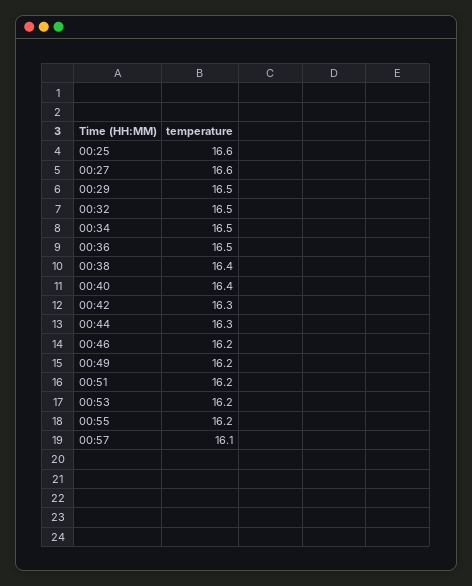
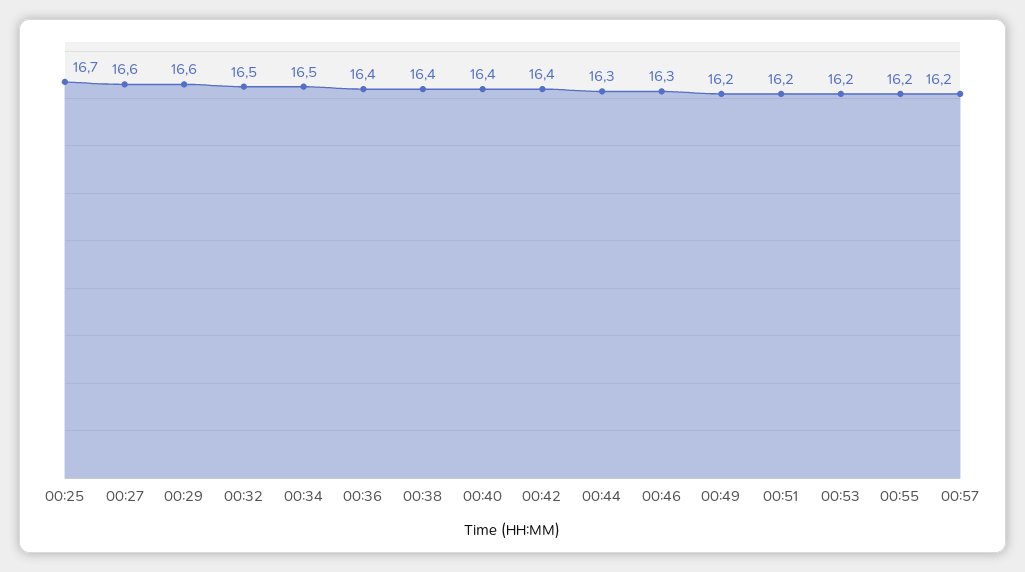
  {
-   "00:25": 16.6,
+   "00:25": 16.7,
    "00:27": 16.6,
-   "00:29": 16.5,
+   "00:29": 16.6,
    "00:32": 16.5,
    "00:34": 16.5,
-   "00:36": 16.5,
+   "00:36": 16.4,
    "00:38": 16.4,
    "00:40": 16.4,
-   "00:42": 16.3,
+   "00:42": 16.4,
    "00:44": 16.3,
-   "00:46": 16.2,
+   "00:46": 16.3,
    "00:49": 16.2,
    "00:51": 16.2,
    "00:53": 16.2,
    "00:55": 16.2,
-   "00:57": 16.1
+   "00:57": 16.2
  }

